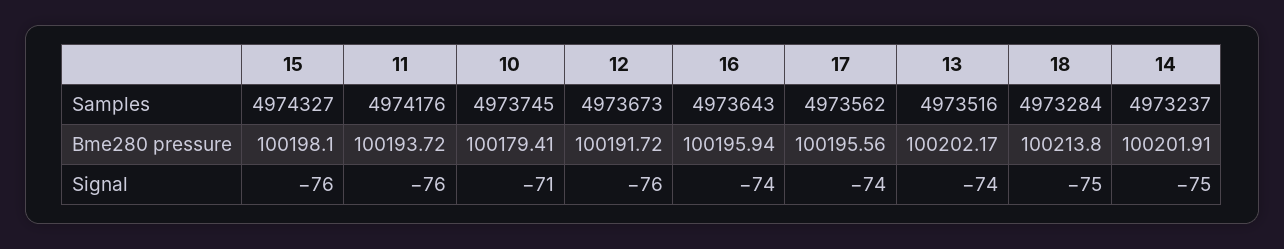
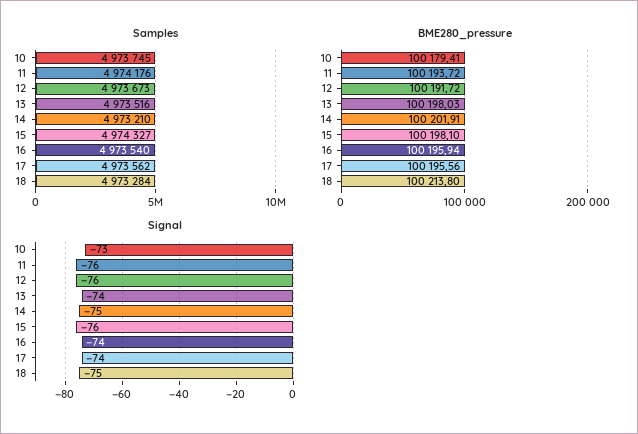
  {
    "Samples": {
      "15": 4974327,
      "11": 4974176,
      "10": 4973745,
      "12": 4973673,
-     "16": 4973643,
+     "16": 4973540,
      "17": 4973562,
      "13": 4973516,
      "18": 4973284,
-     "14": 4973237
+     "14": 4973210
    },
    "Bme280 pressure": {
      "15": 100198.1,
      "11": 100193.72,
      "10": 100179.41,
      "12": 100191.72,
      "16": 100195.94,
      "17": 100195.56,
-     "13": 100202.17,
+     "13": 100198.03,
      "18": 100213.8,
      "14": 100201.91
    },
    "Signal": {
      "15": -76,
      "11": -76,
-     "10": -71,
+     "10": -73,
      "12": -76,
      "16": -74,
      "17": -74,
      "13": -74,
      "18": -75,
      "14": -75
    }
  }

